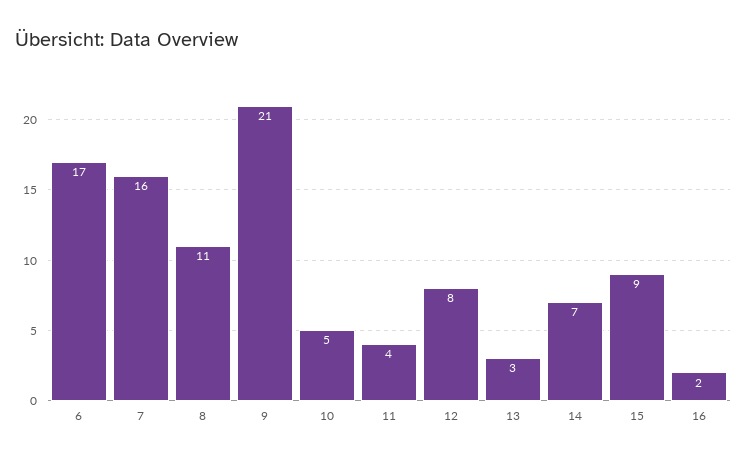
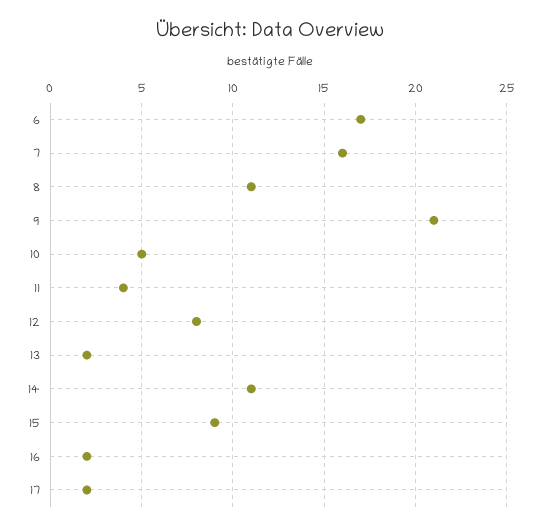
  {
    "6": 17,
    "7": 16,
    "8": 11,
    "9": 21,
    "10": 5,
    "11": 4,
    "12": 8,
-   "13": 3,
+   "13": 2,
-   "14": 7,
+   "14": 11,
    "15": 9,
-   "16": 2
+   "16": 2,
+   "17": 2
  }

